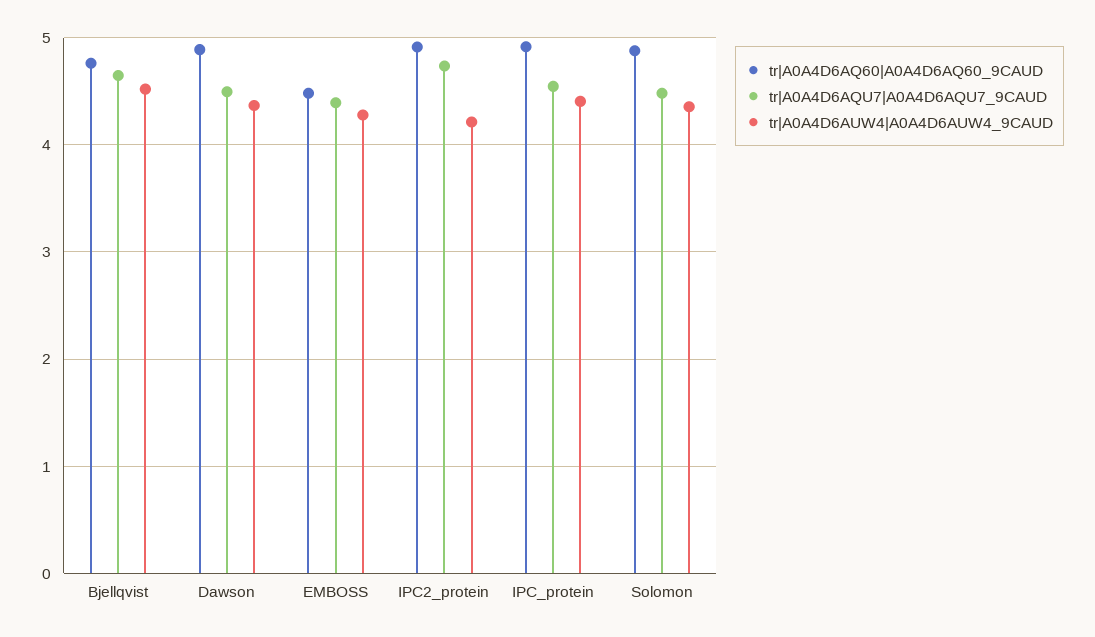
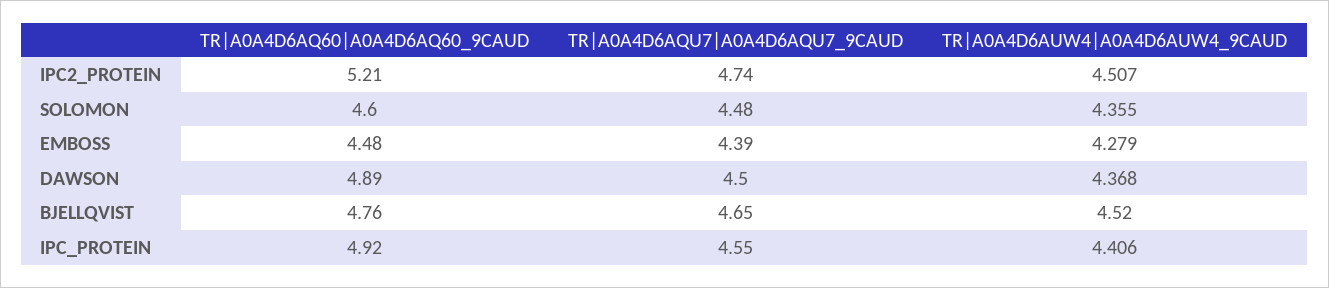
  {
    "tr|A0A4D6AQ60|A0A4D6AQ60_9CAUD": {
      "Bjellqvist": 4.76,
      "Dawson": 4.89,
      "EMBOSS": 4.48,
-     "IPC2_protein": 4.9,
+     "IPC2_protein": 5.21,
      "IPC_protein": 4.92,
-     "Solomon": 4.9
+     "Solomon": 4.6
    },
    "tr|A0A4D6AQU7|A0A4D6AQU7_9CAUD": {
      "Bjellqvist": 4.65,
      "Dawson": 4.5,
      "EMBOSS": 4.39,
      "IPC2_protein": 4.74,
      "IPC_protein": 4.55,
      "Solomon": 4.48
    },
    "tr|A0A4D6AUW4|A0A4D6AUW4_9CAUD": {
      "Bjellqvist": 4.52,
      "Dawson": 4.368,
      "EMBOSS": 4.279,
-     "IPC2_protein": 4.2,
+     "IPC2_protein": 4.507,
      "IPC_protein": 4.406,
      "Solomon": 4.355
    }
  }

